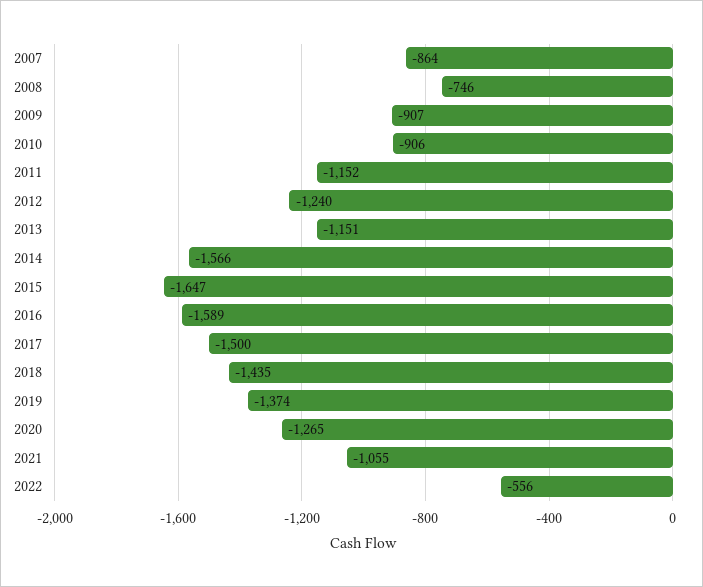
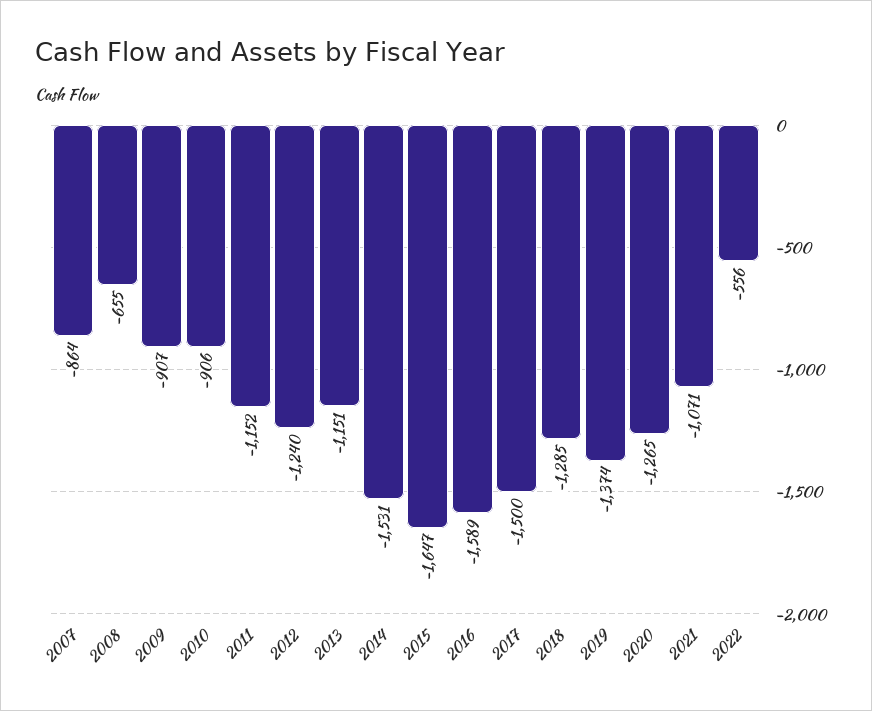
  {
    "2007": -864,
-   "2008": -746,
+   "2008": -655,
    "2009": -907,
    "2010": -906,
    "2011": -1152,
    "2012": -1240,
    "2013": -1151,
-   "2014": -1566,
+   "2014": -1531,
    "2015": -1647,
    "2016": -1589,
    "2017": -1500,
-   "2018": -1435,
+   "2018": -1285,
    "2019": -1374,
    "2020": -1265,
-   "2021": -1055,
+   "2021": -1071,
    "2022": -556
  }

